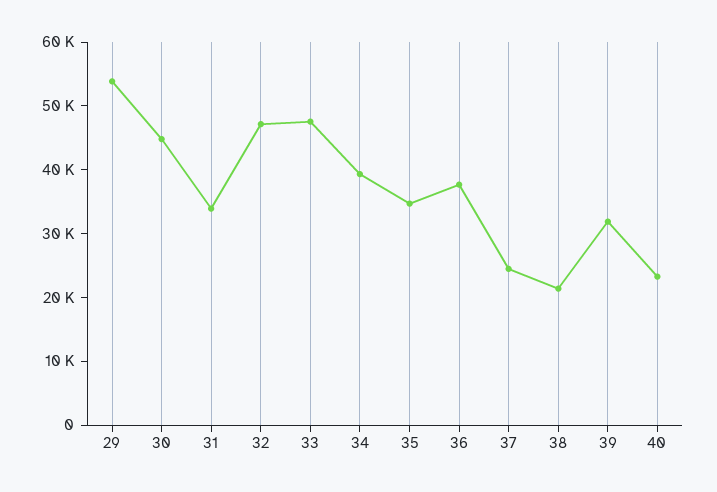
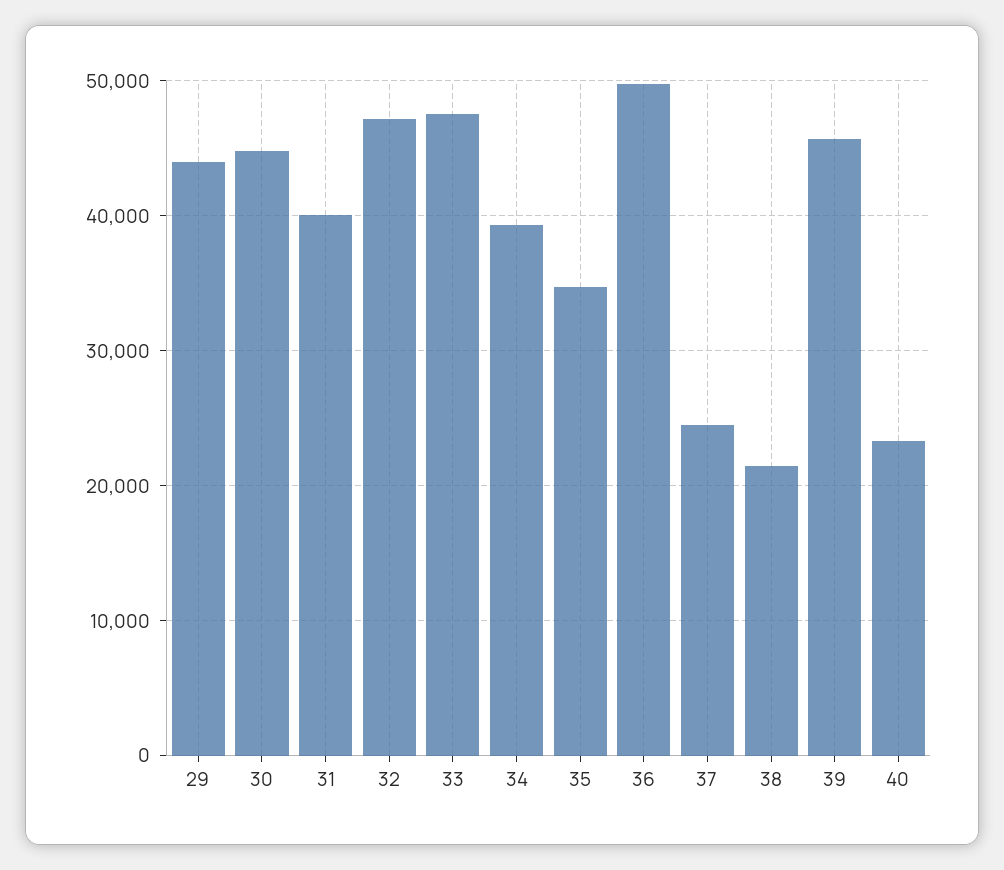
  {
-   "29": 54000,
+   "29": 44000,
    "30": 45000,
-   "31": 34000,
+   "31": 40000,
    "32": 47000,
    "33": 48000,
    "34": 39000,
    "35": 35000,
-   "36": 38000,
+   "36": 50000,
    "37": 25000,
    "38": 21000,
-   "39": 32000,
+   "39": 46000,
    "40": 23000
  }

